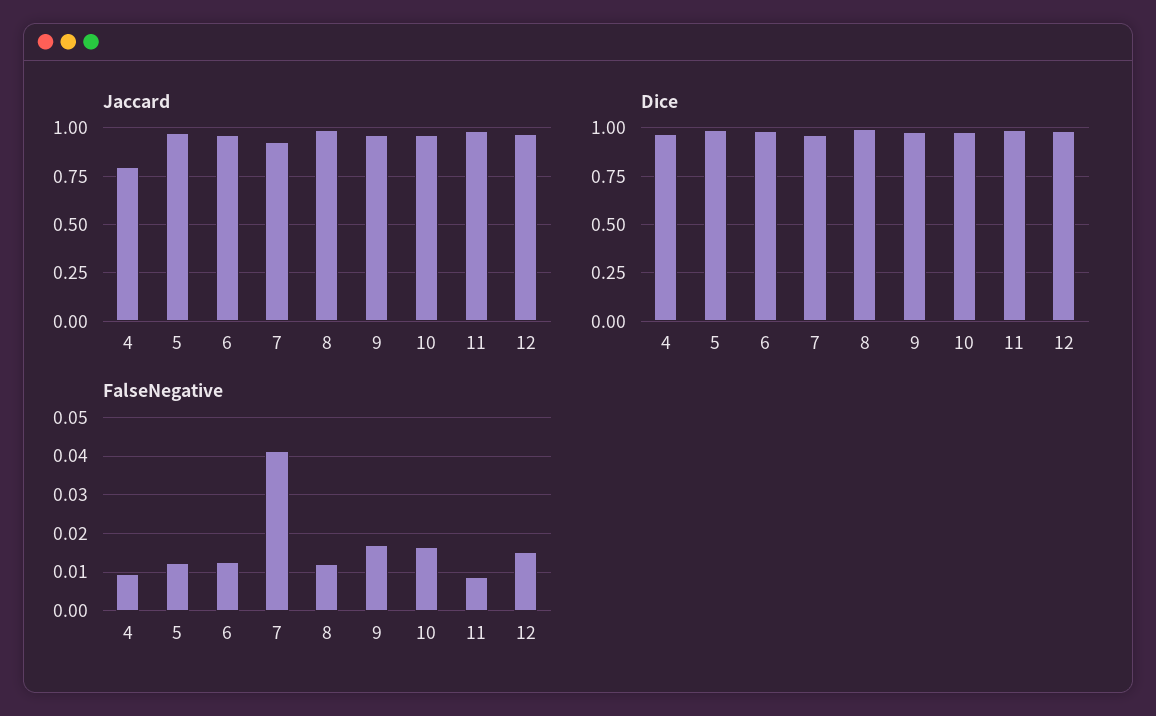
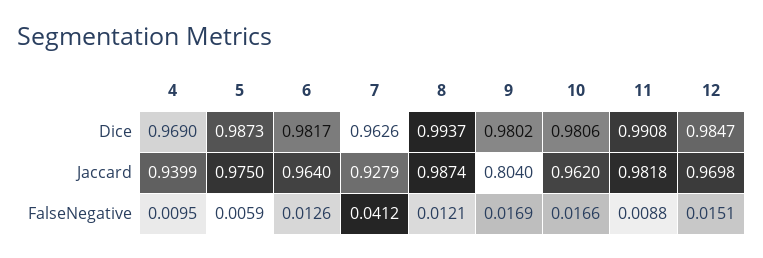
  {
    "Jaccard": {
-     "4": 0.8,
+     "4": 0.9399,
      "5": 0.975,
      "6": 0.964,
      "7": 0.9279,
      "8": 0.9874,
-     "9": 0.95,
+     "9": 0.804,
      "10": 0.962,
      "11": 0.9818,
      "12": 0.9698
    },
    "Dice": {
      "4": 0.969,
      "5": 0.9873,
      "6": 0.9817,
      "7": 0.9626,
      "8": 0.9937,
      "9": 0.9802,
      "10": 0.9806,
      "11": 0.9908,
      "12": 0.9847
    },
    "FalseNegative": {
      "4": 0.0095,
-     "5": 0.012,
+     "5": 0.0059,
      "6": 0.0126,
      "7": 0.0412,
      "8": 0.0121,
      "9": 0.0169,
      "10": 0.0166,
      "11": 0.0088,
      "12": 0.0151
    }
  }

